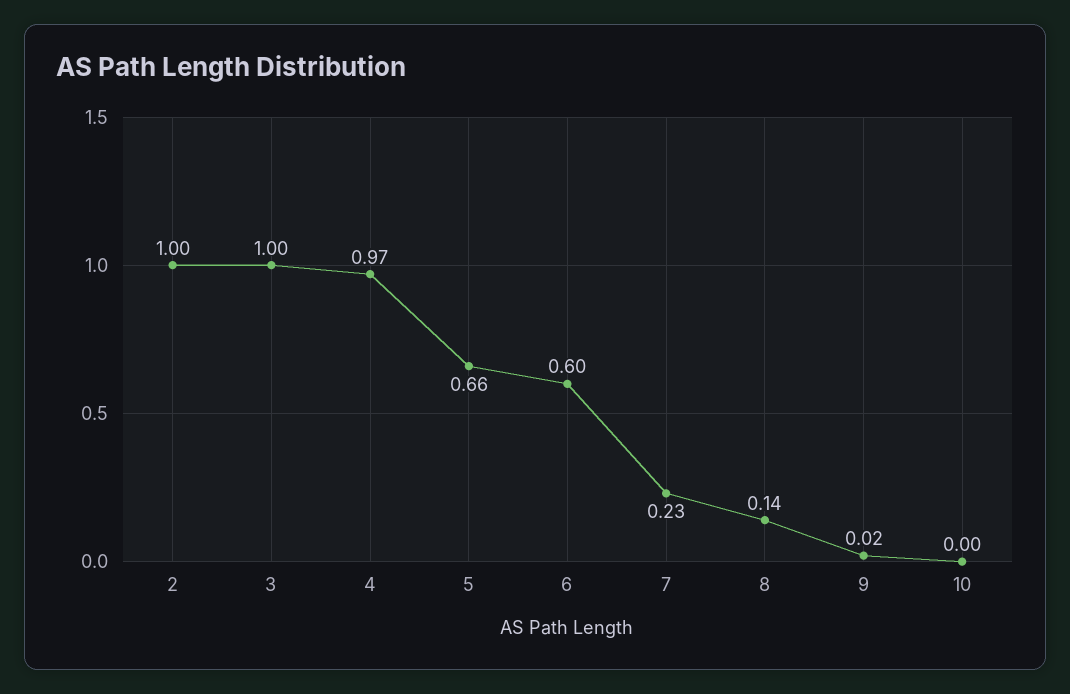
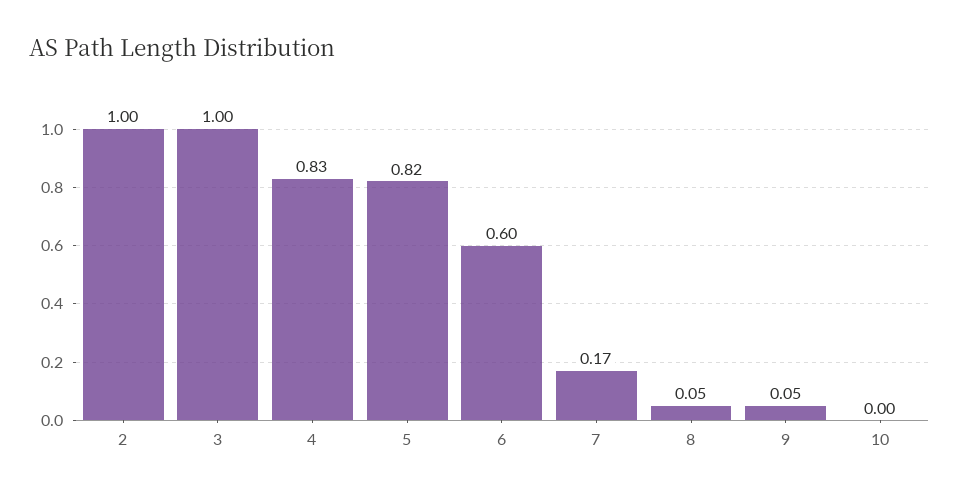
  {
    "2": 1,
    "3": 1,
-   "4": 0.97,
+   "4": 0.83,
-   "5": 0.66,
+   "5": 0.82,
    "6": 0.6,
-   "7": 0.23,
+   "7": 0.17,
-   "8": 0.14,
+   "8": 0.05,
-   "9": 0.02,
+   "9": 0.05,
    "10": 0
  }

